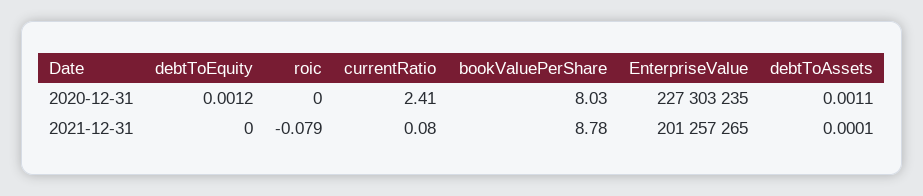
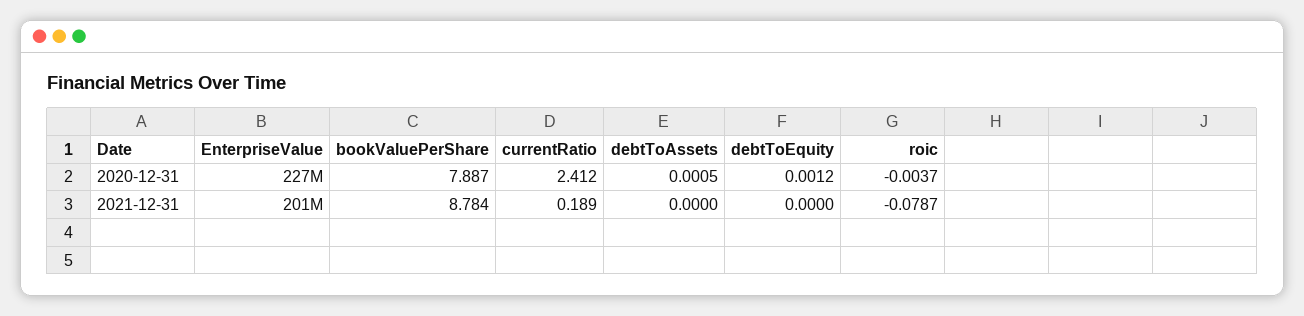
  {
    "debtToEquity": {
      "2020-12-31": 0.0012,
      "2021-12-31": 0
    },
    "roic": {
-     "2020-12-31": 0,
+     "2020-12-31": -0.0037,
      "2021-12-31": -0.0787
    },
    "currentRatio": {
      "2020-12-31": 2.412,
-     "2021-12-31": 0.08
+     "2021-12-31": 0.189
    },
    "bookValuePerShare": {
-     "2020-12-31": 8.03,
+     "2020-12-31": 7.887,
      "2021-12-31": 8.784
    },
    "EnterpriseValue": {
      "2020-12-31": 227303235,
      "2021-12-31": 201257265
    },
    "debtToAssets": {
-     "2020-12-31": 0.0011,
+     "2020-12-31": 0.0005,
-     "2021-12-31": 0.0001
+     "2021-12-31": 0
    }
  }

